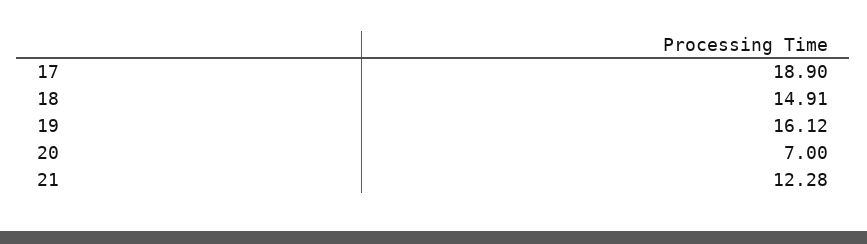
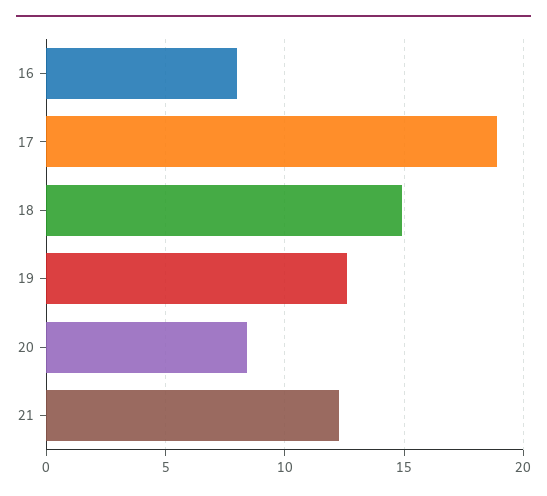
  {
    "17": 18.9,
    "18": 14.91,
-   "19": 16.12,
+   "19": 12.5,
-   "20": 7,
+   "20": 8.5,
-   "21": 12.28
+   "21": 12.28,
+   "16": 8
  }

